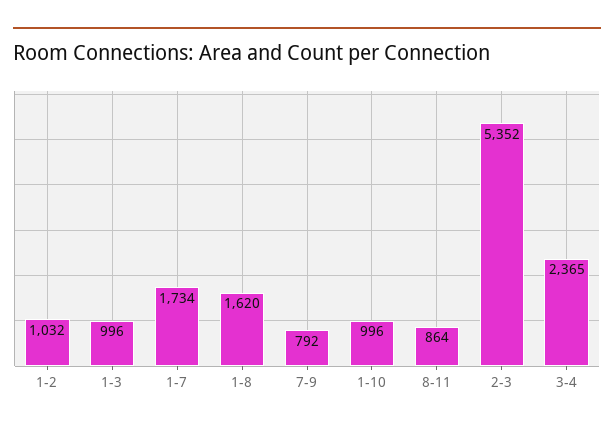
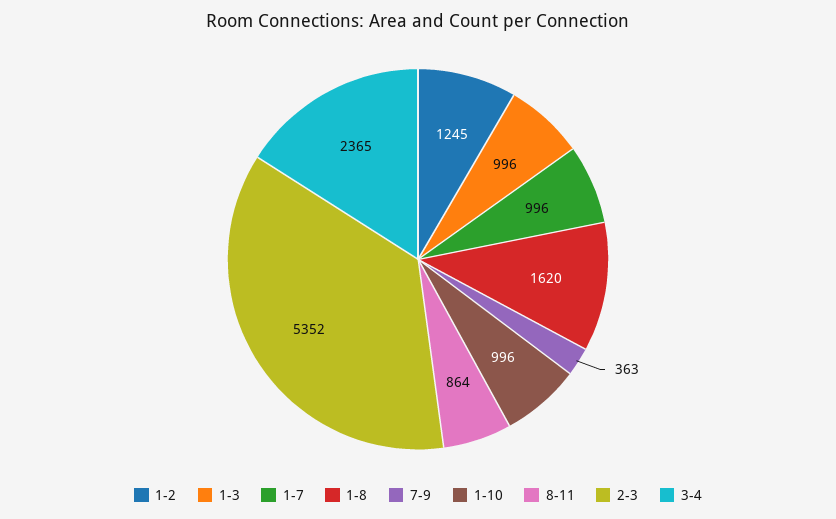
  {
-   "1-2": 1032,
+   "1-2": 1245,
    "1-3": 996,
-   "1-7": 1734,
+   "1-7": 996,
    "1-8": 1620,
-   "7-9": 792,
+   "7-9": 363,
    "1-10": 996,
    "8-11": 864,
    "2-3": 5352,
    "3-4": 2365
  }

